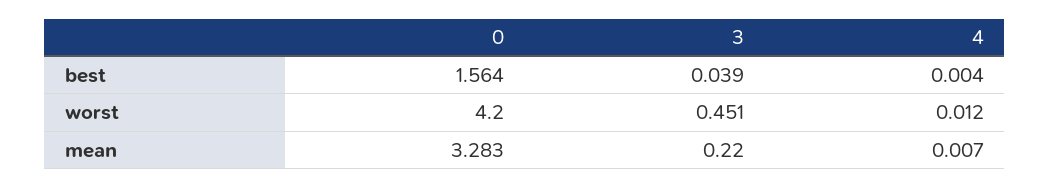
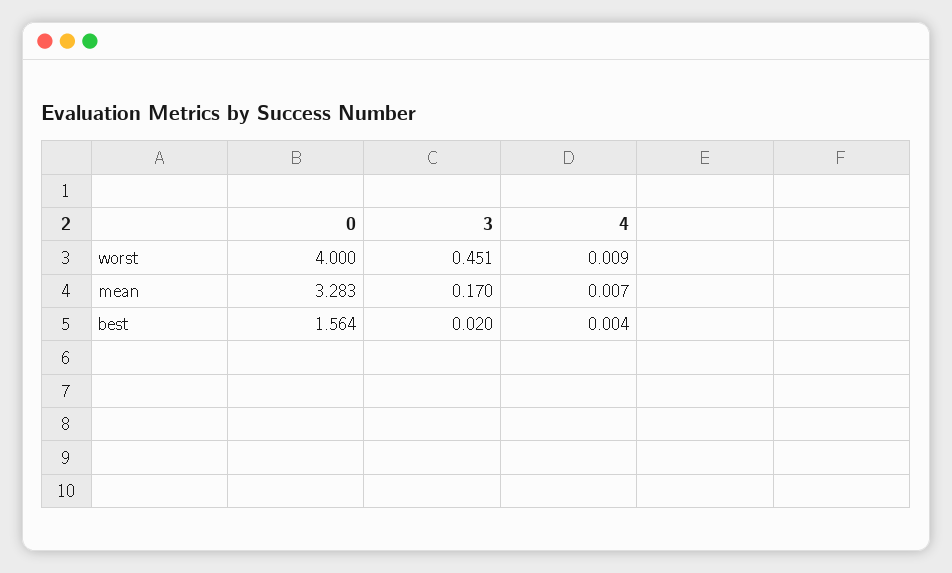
  {
    "0": {
      "best": 1.564,
-     "worst": 4.2,
+     "worst": 4,
      "mean": 3.283
    },
    "3": {
-     "best": 0.039,
+     "best": 0.02,
      "worst": 0.451,
-     "mean": 0.22
+     "mean": 0.17
    },
    "4": {
      "best": 0.004,
-     "worst": 0.012,
+     "worst": 0.009,
      "mean": 0.007
    }
  }

